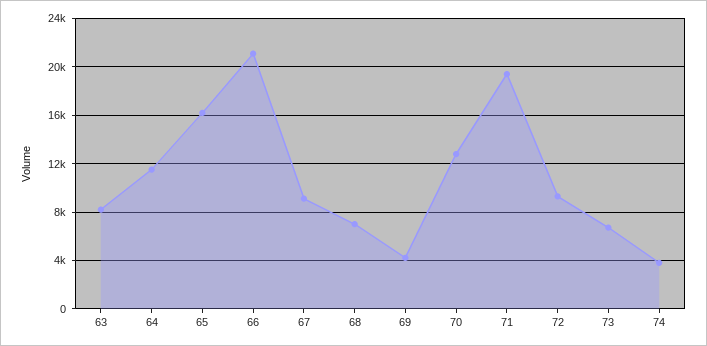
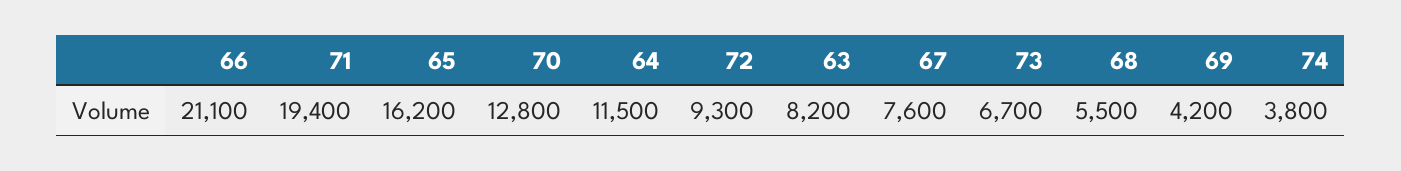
  {
    "63": 8200,
    "64": 11500,
    "65": 16200,
    "66": 21100,
-   "67": 9000,
+   "67": 7600,
-   "68": 7000,
+   "68": 5500,
    "69": 4200,
    "70": 12800,
    "71": 19400,
    "72": 9300,
    "73": 6700,
    "74": 3800
  }

